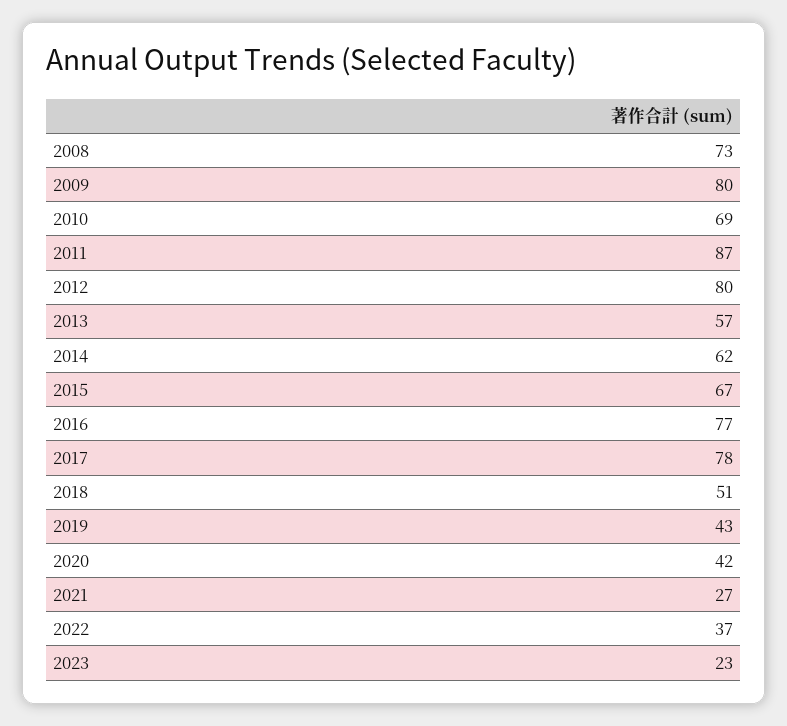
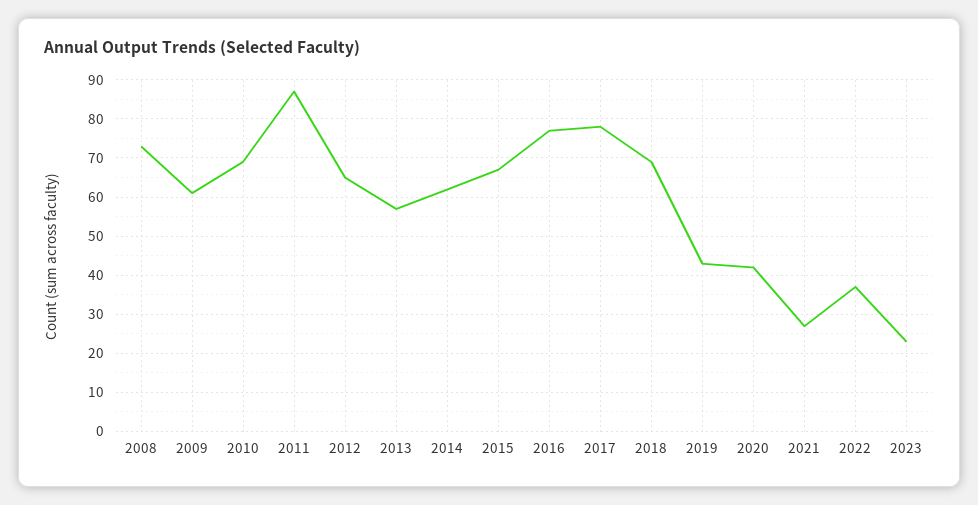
  {
    "2008": 73,
-   "2009": 80,
+   "2009": 60,
    "2010": 69,
    "2011": 87,
-   "2012": 80,
+   "2012": 65,
    "2013": 57,
    "2014": 62,
    "2015": 67,
    "2016": 77,
    "2017": 78,
-   "2018": 51,
+   "2018": 70,
    "2019": 43,
    "2020": 42,
    "2021": 27,
    "2022": 37,
    "2023": 23
  }

